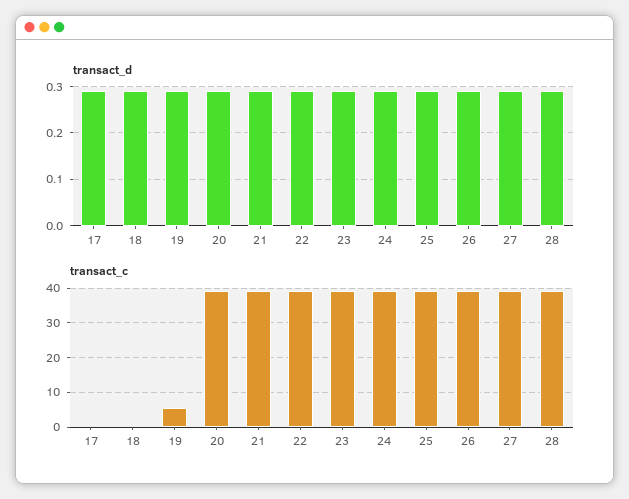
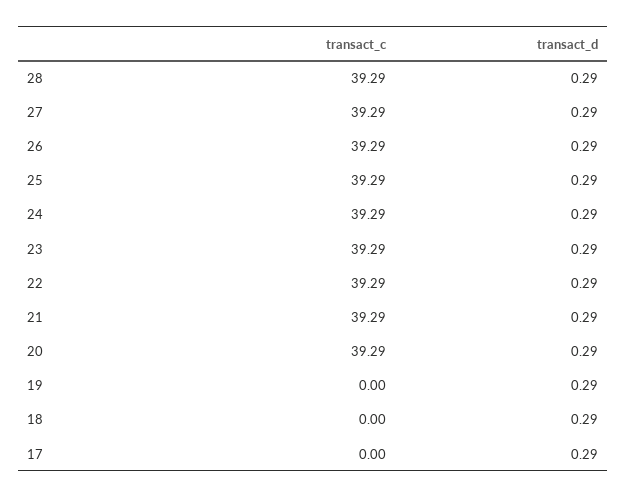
  {
    "transact_d": {
      "17": 0.29,
      "18": 0.29,
      "19": 0.29,
      "20": 0.29,
      "21": 0.29,
      "22": 0.29,
      "23": 0.29,
      "24": 0.29,
      "25": 0.29,
      "26": 0.29,
      "27": 0.29,
      "28": 0.29
    },
    "transact_c": {
      "17": 0,
      "18": 0,
-     "19": 6,
+     "19": 0,
      "20": 39.29,
      "21": 39.29,
      "22": 39.29,
      "23": 39.29,
      "24": 39.29,
      "25": 39.29,
      "26": 39.29,
      "27": 39.29,
      "28": 39.29
    }
  }

